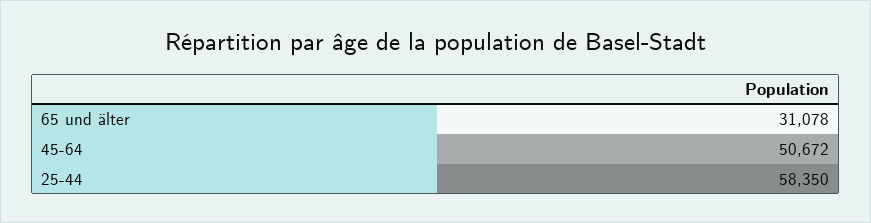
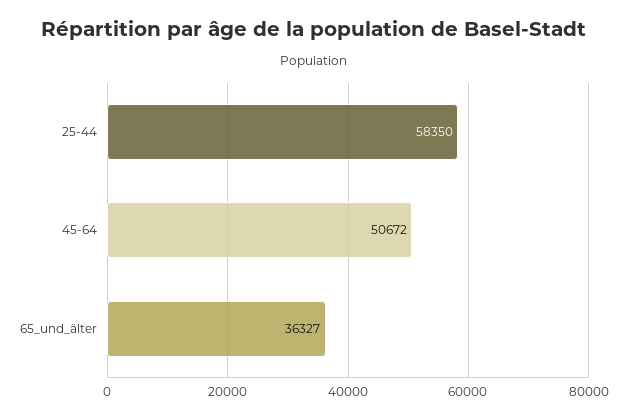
  {
-   "65 und älter": 31078,
+   "65 und älter": 36327,
    "45-64": 50672,
    "25-44": 58350
  }

